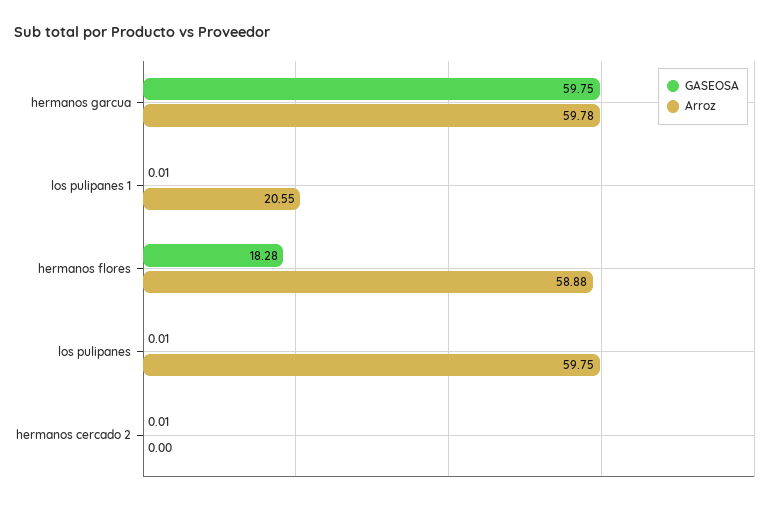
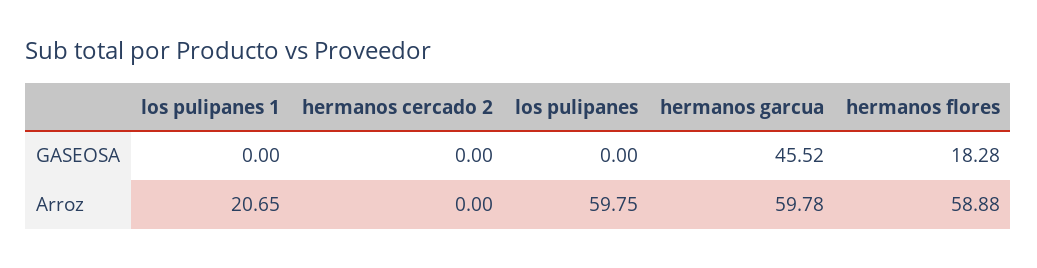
  {
    "GASEOSA": {
-     "hermanos garcua": 59.75,
+     "hermanos garcua": 45.52,
-     "los pulipanes 1": 0.01,
+     "los pulipanes 1": 0,
      "hermanos flores": 18.28,
-     "los pulipanes": 0.01,
+     "los pulipanes": 0,
-     "hermanos cercado 2": 0.01
+     "hermanos cercado 2": 0
    },
    "Arroz": {
      "hermanos garcua": 59.78,
-     "los pulipanes 1": 20.55,
+     "los pulipanes 1": 20.65,
      "hermanos flores": 58.88,
      "los pulipanes": 59.75,
      "hermanos cercado 2": 0
    }
  }

